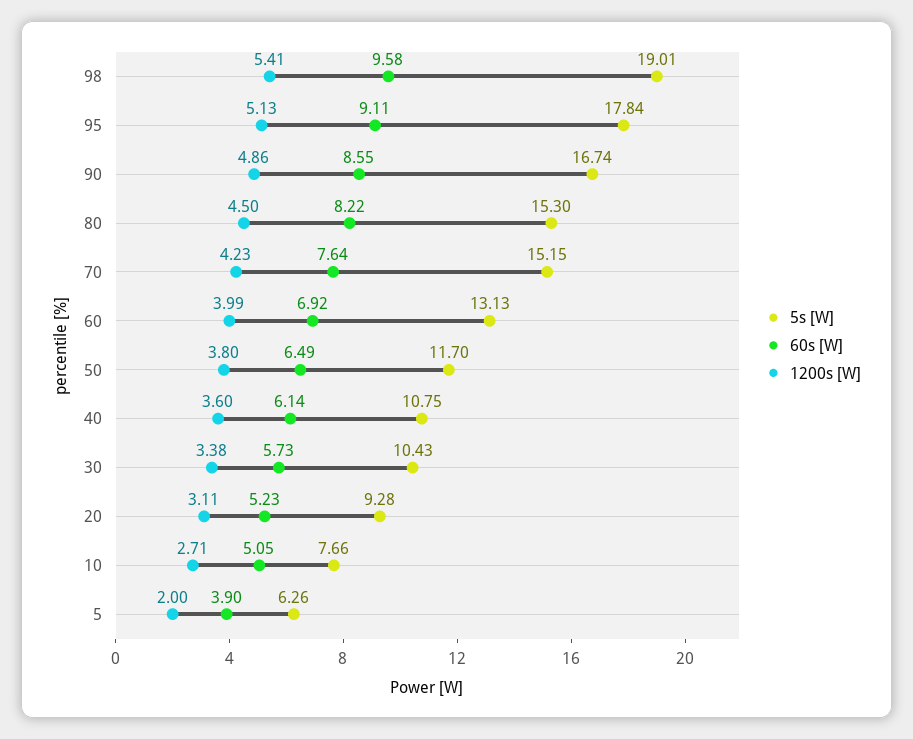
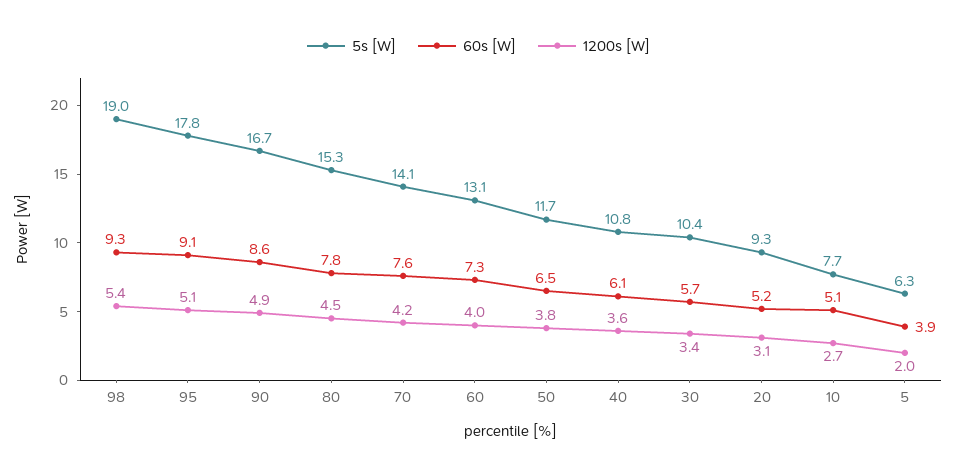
  {
    "5s [W]": {
      "98": 19.01,
      "95": 17.84,
      "90": 16.74,
      "80": 15.3,
-     "70": 15.15,
+     "70": 14.1,
      "60": 13.13,
      "50": 11.7,
      "40": 10.75,
      "30": 10.43,
      "20": 9.28,
      "10": 7.66,
      "5": 6.26
    },
    "60s [W]": {
-     "98": 9.58,
+     "98": 9.3,
      "95": 9.11,
      "90": 8.55,
-     "80": 8.22,
+     "80": 7.8,
      "70": 7.64,
-     "60": 6.92,
+     "60": 7.3,
      "50": 6.49,
      "40": 6.14,
      "30": 5.73,
      "20": 5.23,
      "10": 5.05,
      "5": 3.9
    },
    "1200s [W]": {
      "98": 5.41,
      "95": 5.13,
      "90": 4.86,
      "80": 4.5,
      "70": 4.23,
      "60": 3.99,
      "50": 3.8,
      "40": 3.6,
      "30": 3.38,
      "20": 3.11,
      "10": 2.71,
      "5": 2
    }
  }

